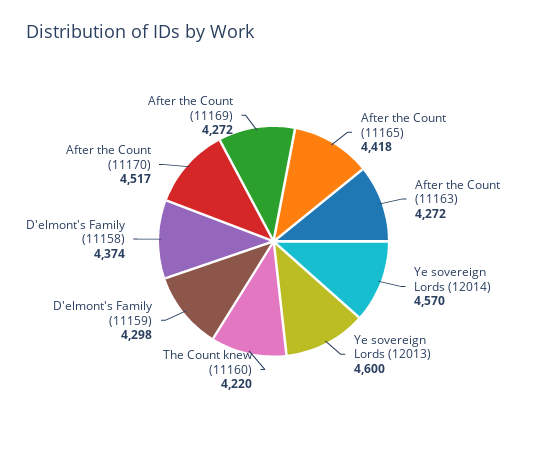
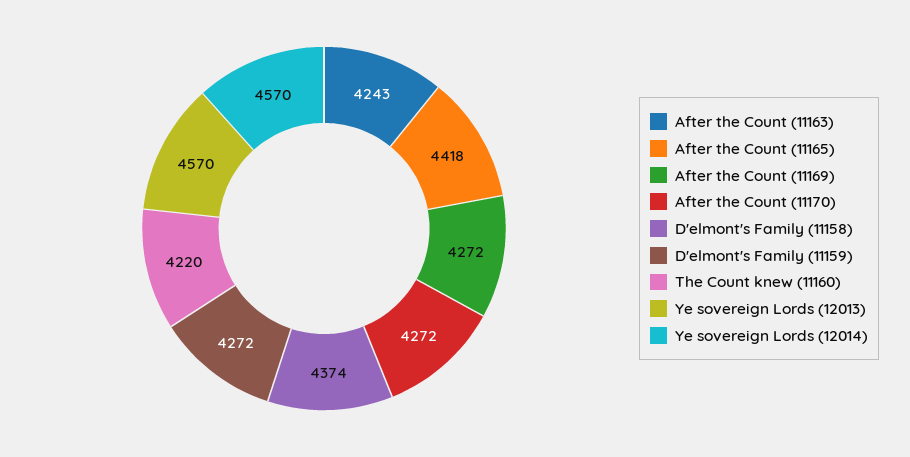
  {
    "After the Count (11165)": 4418,
-   "After the Count (11163)": 4272,
+   "After the Count (11163)": 4243,
    "Ye sovereign Lords (12014)": 4570,
-   "Ye sovereign Lords (12013)": 4600,
+   "Ye sovereign Lords (12013)": 4570,
    "The Count knew (11160)": 4220,
-   "D'elmont's Family (11159)": 4298,
+   "D'elmont's Family (11159)": 4272,
    "D'elmont's Family (11158)": 4374,
-   "After the Count (11170)": 4517,
+   "After the Count (11170)": 4272,
    "After the Count (11169)": 4272
  }

